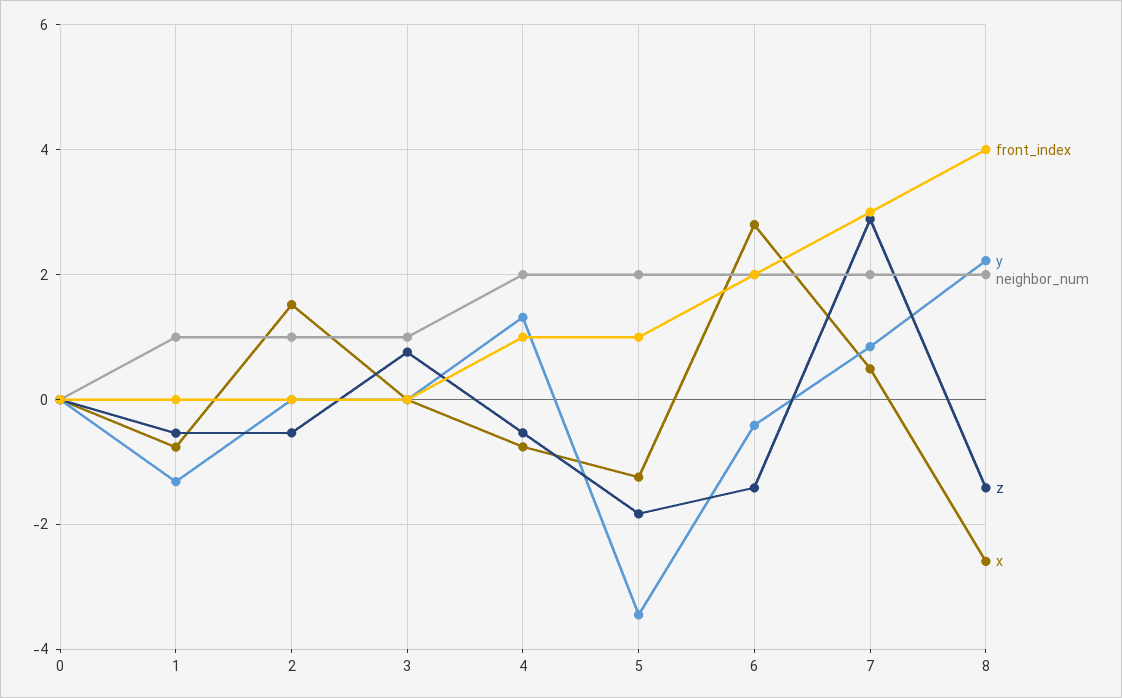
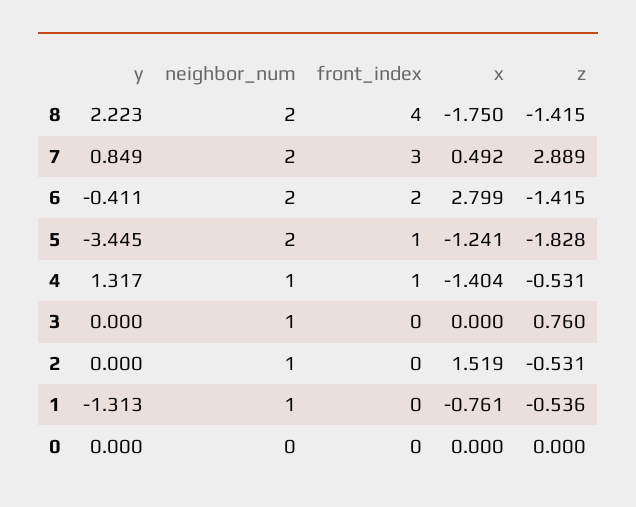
  {
    "front_index": {
      "0": 0,
      "1": 0,
      "2": 0,
      "3": 0,
      "4": 1,
      "5": 1,
      "6": 2,
      "7": 3,
      "8": 4
    },
    "y": {
      "0": 0,
      "1": -1.313,
      "2": 0,
      "3": 0,
      "4": 1.317,
      "5": -3.445,
      "6": -0.411,
      "7": 0.849,
      "8": 2.223
    },
    "neighbor_num": {
      "0": 0,
      "1": 1,
      "2": 1,
      "3": 1,
-     "4": 2,
+     "4": 1,
      "5": 2,
      "6": 2,
      "7": 2,
      "8": 2
    },
    "z": {
      "0": 0,
      "1": -0.536,
      "2": -0.531,
      "3": 0.76,
      "4": -0.531,
      "5": -1.828,
      "6": -1.415,
      "7": 2.889,
      "8": -1.415
    },
    "x": {
      "0": 0,
      "1": -0.761,
      "2": 1.519,
      "3": 0,
-     "4": -0.8,
+     "4": -1.404,
      "5": -1.241,
      "6": 2.799,
      "7": 0.492,
-     "8": -2.6
+     "8": -1.75
    }
  }

